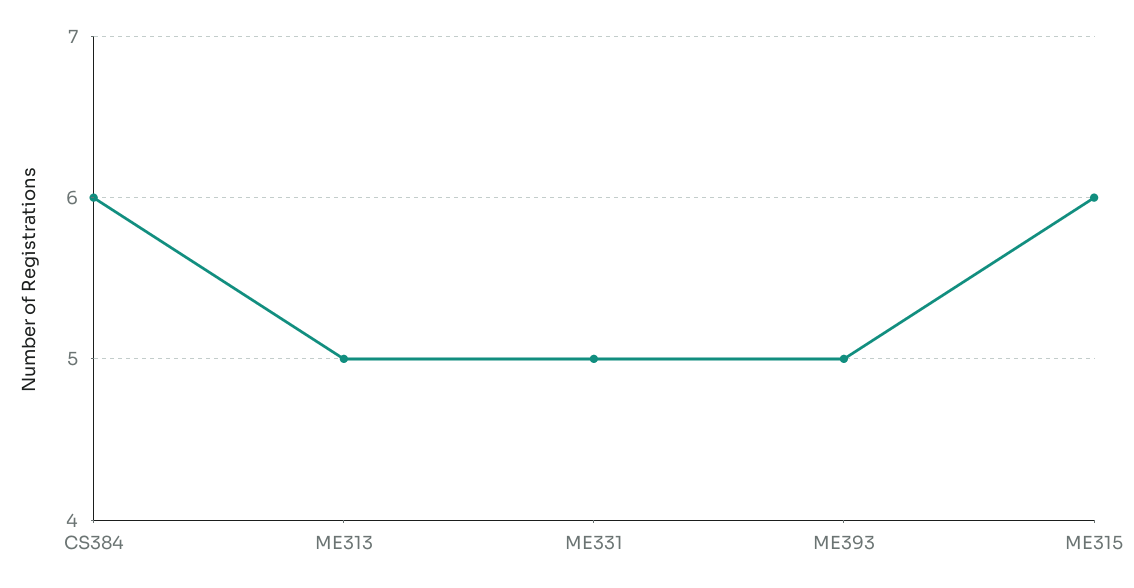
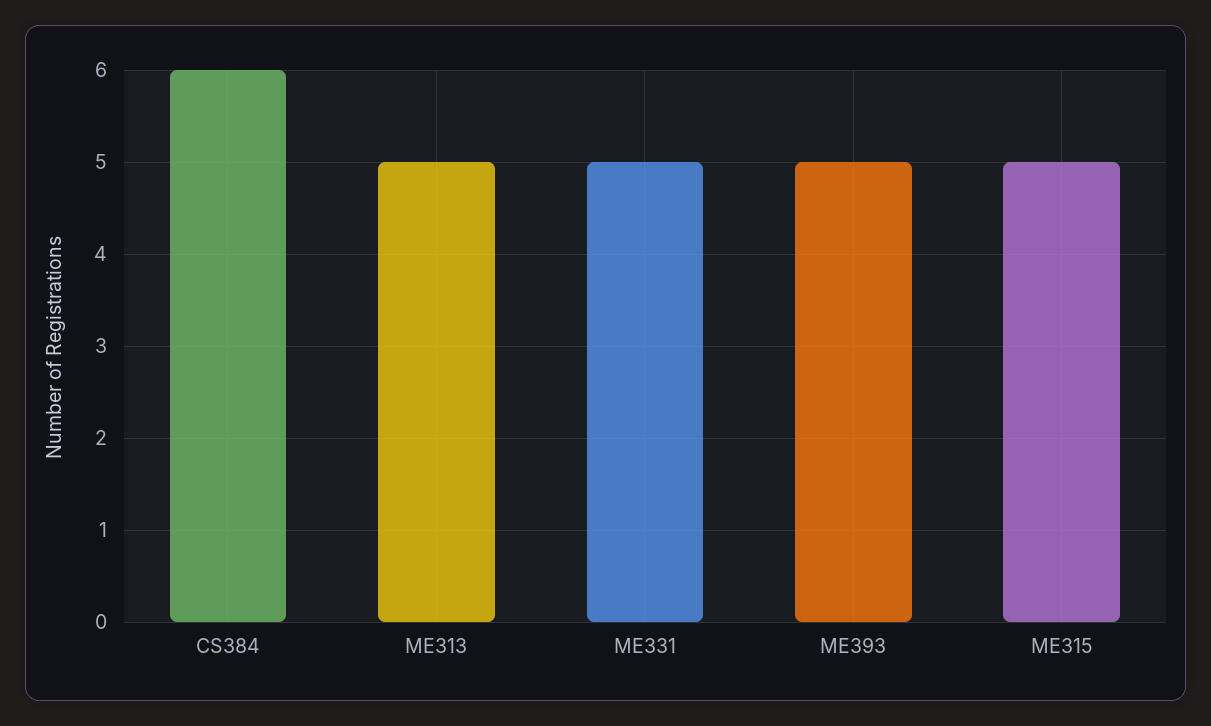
  {
    "CS384": 6,
    "ME313": 5,
    "ME331": 5,
    "ME393": 5,
-   "ME315": 6
+   "ME315": 5
  }

